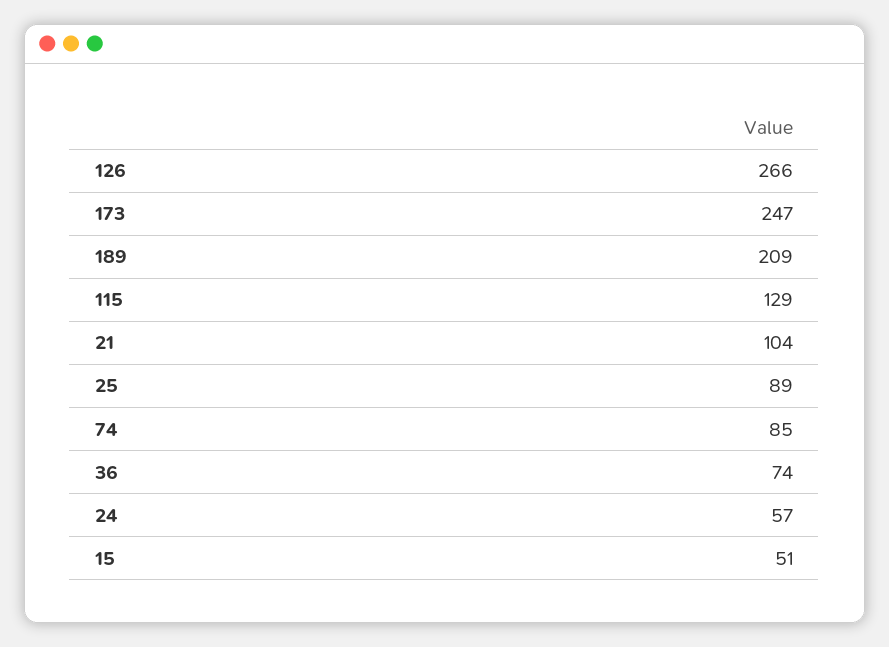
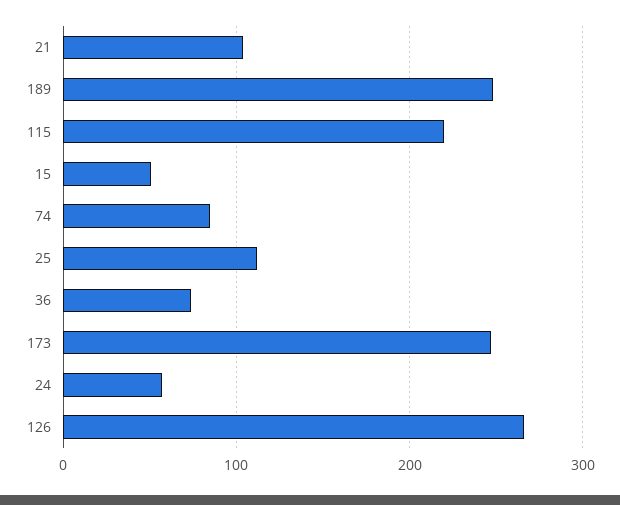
  {
    "126": 266,
    "173": 247,
-   "189": 209,
+   "189": 250,
-   "115": 129,
+   "115": 220,
    "21": 104,
-   "25": 89,
+   "25": 110,
    "74": 85,
    "36": 74,
    "24": 57,
    "15": 51
  }

